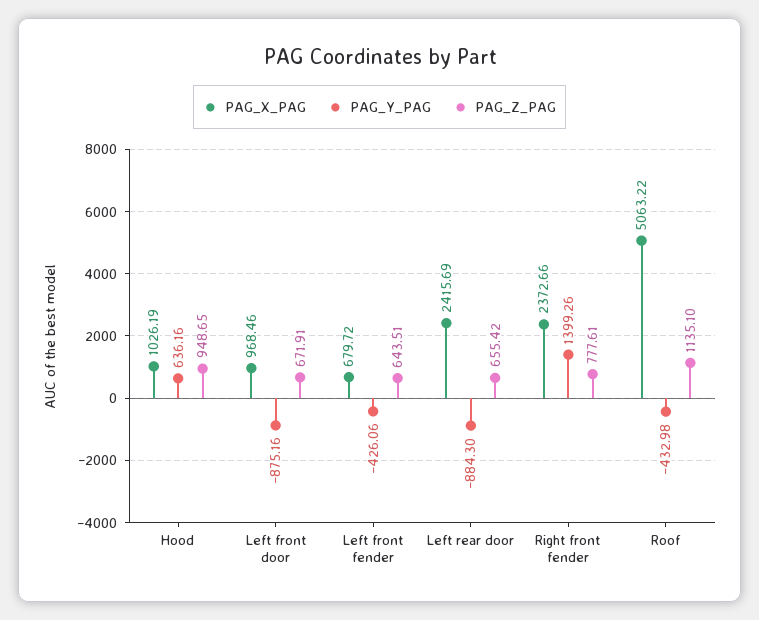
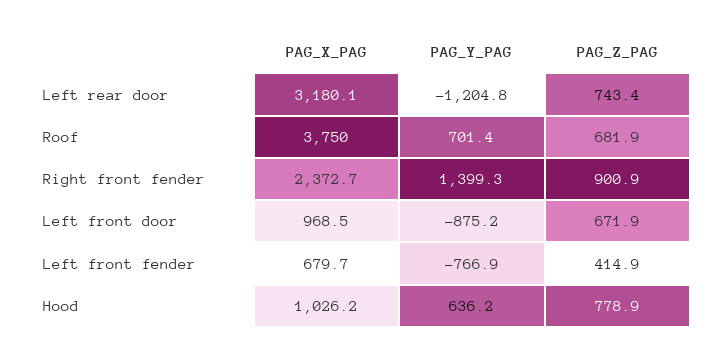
  {
    "PAG_X_PAG": {
      "Hood": 1026.19,
      "Left front door": 968.46,
      "Left front fender": 679.72,
-     "Left rear door": 2415.69,
+     "Left rear door": 3180.1,
      "Right front fender": 2372.66,
-     "Roof": 5063.22
+     "Roof": 3750
    },
    "PAG_Y_PAG": {
      "Hood": 636.16,
      "Left front door": -875.16,
-     "Left front fender": -426.06,
+     "Left front fender": -766.9,
-     "Left rear door": -884.3,
+     "Left rear door": -1204.8,
      "Right front fender": 1399.26,
-     "Roof": -432.98
+     "Roof": 701.4
    },
    "PAG_Z_PAG": {
-     "Hood": 948.65,
+     "Hood": 778.9,
      "Left front door": 671.91,
-     "Left front fender": 643.51,
+     "Left front fender": 414.9,
-     "Left rear door": 655.42,
+     "Left rear door": 743.4,
-     "Right front fender": 777.61,
+     "Right front fender": 900.9,
-     "Roof": 1135.1
+     "Roof": 681.9
    }
  }

